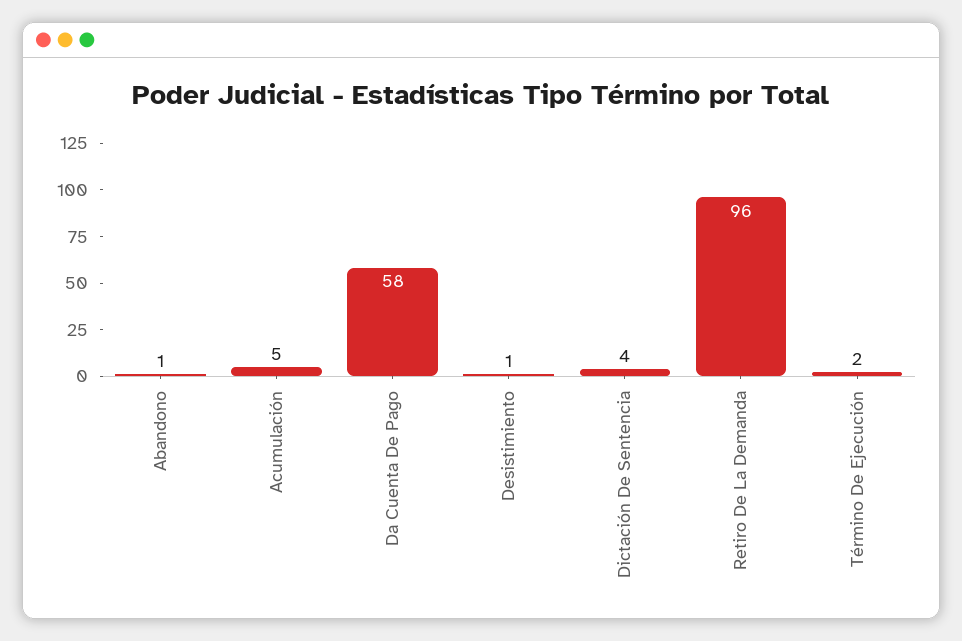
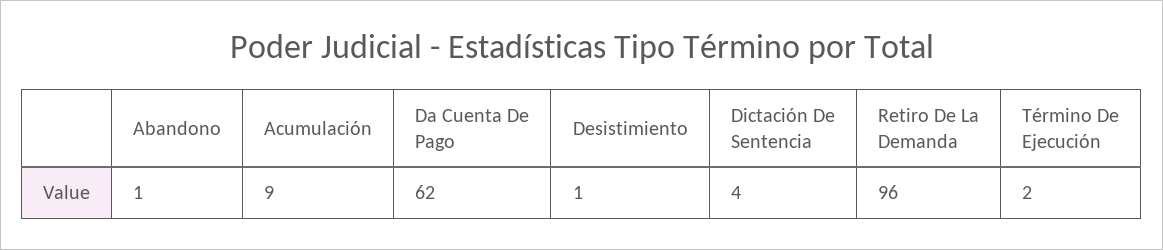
  {
    "Abandono": 1,
-   "Acumulación": 5,
+   "Acumulación": 9,
-   "Da Cuenta De Pago": 58,
+   "Da Cuenta De Pago": 62,
    "Desistimiento": 1,
    "Dictación De Sentencia": 4,
    "Retiro De La Demanda": 96,
    "Término De Ejecución": 2
  }

